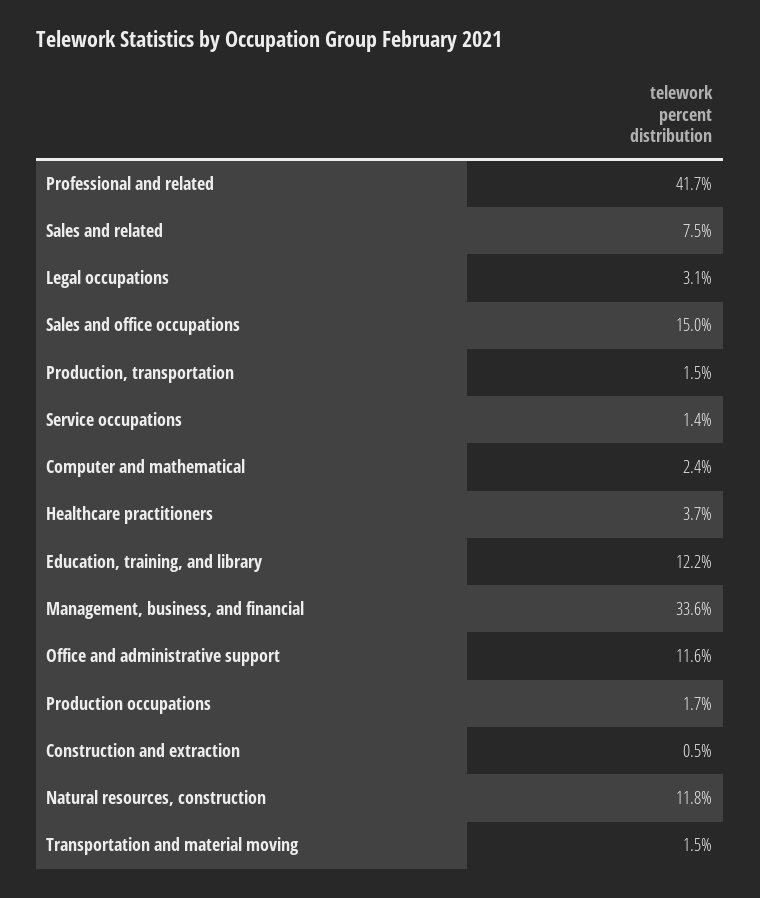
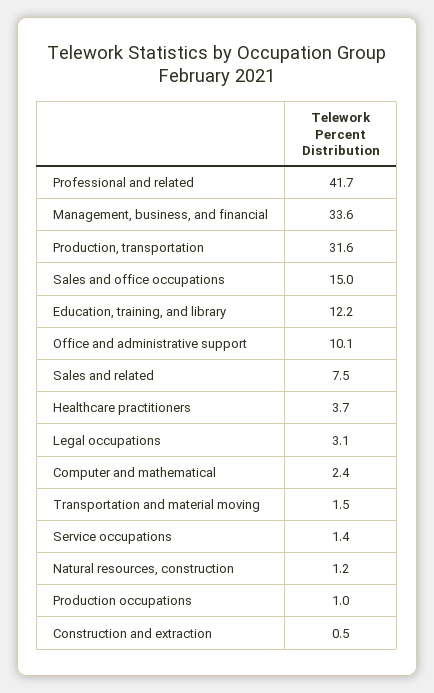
  {
    "Professional and related": 41.7,
    "Sales and related": 7.5,
    "Legal occupations": 3.1,
    "Sales and office occupations": 15,
-   "Production, transportation": 1.5,
+   "Production, transportation": 31.6,
    "Service occupations": 1.4,
    "Computer and mathematical": 2.4,
    "Healthcare practitioners": 3.7,
    "Education, training, and library": 12.2,
    "Management, business, and financial": 33.6,
-   "Office and administrative support": 11.6,
+   "Office and administrative support": 10.1,
-   "Production occupations": 1.7,
+   "Production occupations": 1,
    "Construction and extraction": 0.5,
-   "Natural resources, construction": 11.8,
+   "Natural resources, construction": 1.2,
    "Transportation and material moving": 1.5
  }

